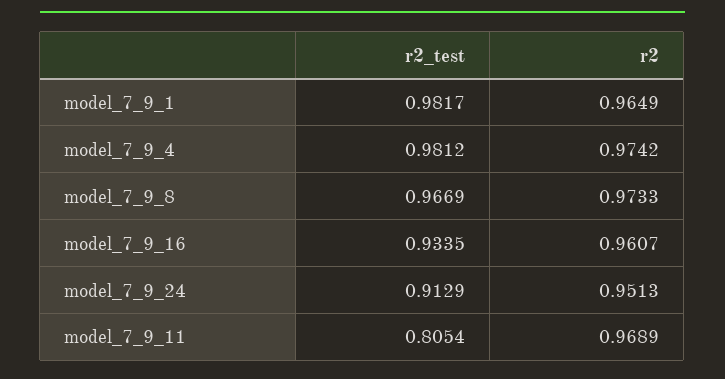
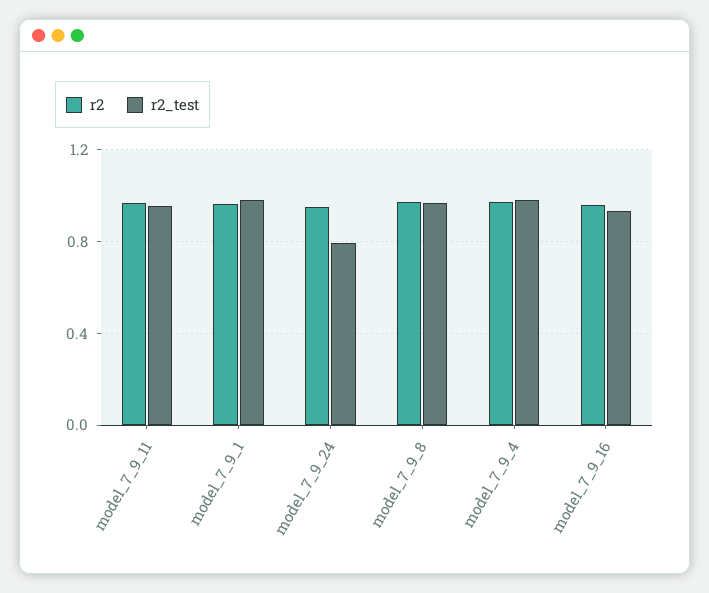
  {
    "r2_test": {
      "model_7_9_1": 0.9817,
      "model_7_9_4": 0.9812,
      "model_7_9_8": 0.9669,
      "model_7_9_16": 0.9335,
-     "model_7_9_24": 0.9129,
+     "model_7_9_24": 0.8,
-     "model_7_9_11": 0.8054
+     "model_7_9_11": 0.95
    },
    "r2": {
      "model_7_9_1": 0.9649,
      "model_7_9_4": 0.9742,
      "model_7_9_8": 0.9733,
      "model_7_9_16": 0.9607,
      "model_7_9_24": 0.9513,
      "model_7_9_11": 0.9689
    }
  }

